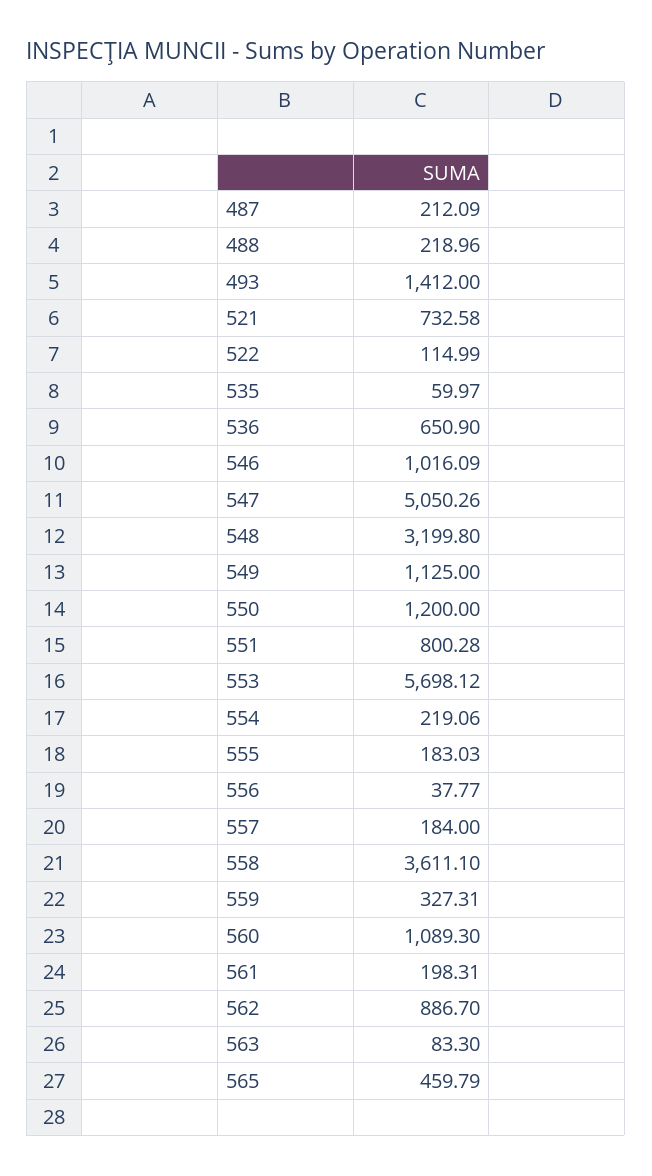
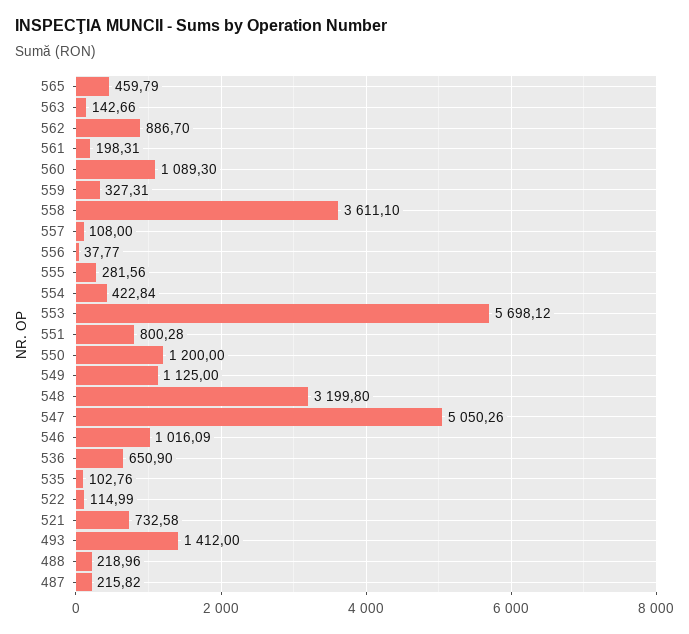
  {
-   "487": 212.09,
+   "487": 215.82,
    "488": 218.96,
    "493": 1412,
    "521": 732.58,
    "522": 114.99,
-   "535": 59.97,
+   "535": 102.76,
    "536": 650.9,
    "546": 1016.09,
    "547": 5050.26,
    "548": 3199.8,
    "549": 1125,
    "550": 1200,
    "551": 800.28,
    "553": 5698.12,
-   "554": 219.06,
+   "554": 422.84,
-   "555": 183.03,
+   "555": 281.56,
    "556": 37.77,
-   "557": 184,
+   "557": 108,
    "558": 3611.1,
    "559": 327.31,
    "560": 1089.3,
    "561": 198.31,
    "562": 886.7,
-   "563": 83.3,
+   "563": 142.66,
    "565": 459.79
  }

